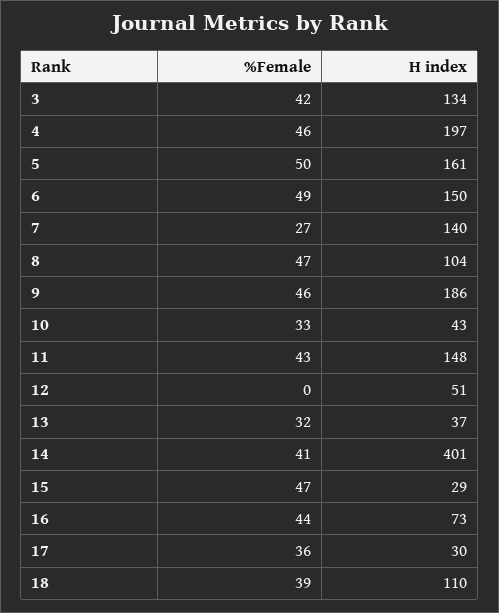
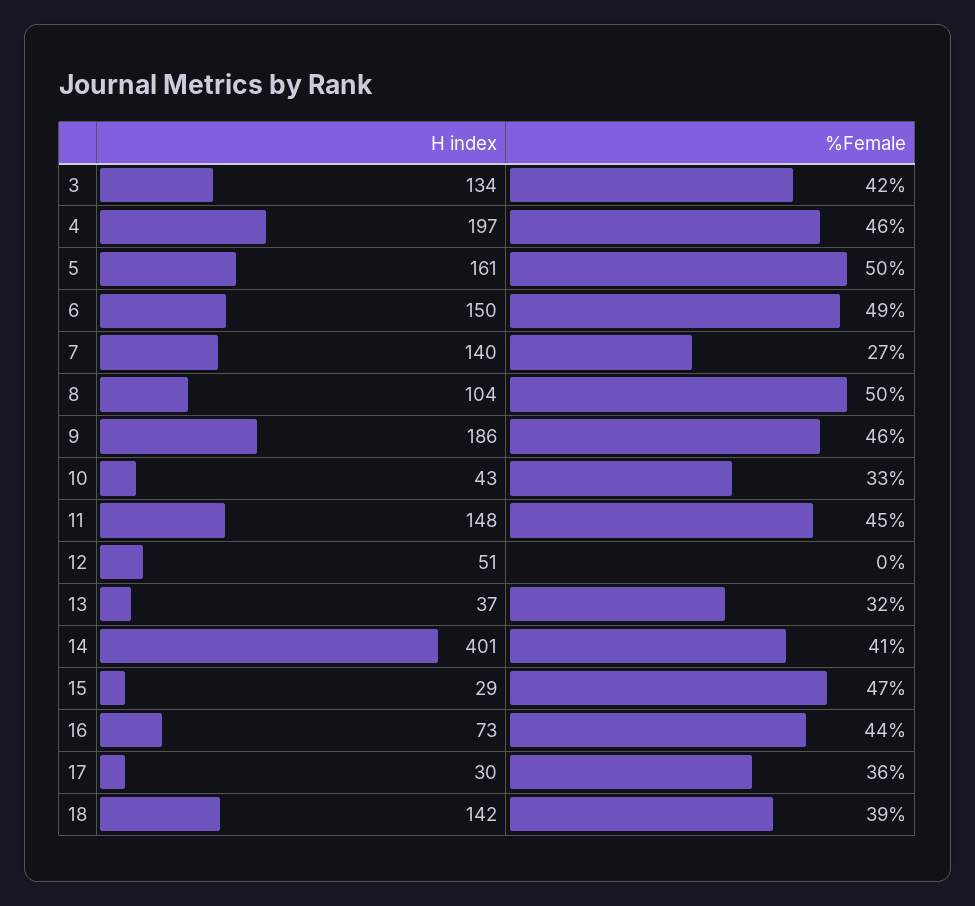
  {
    "%Female": {
      "3": 42,
      "4": 46,
      "5": 50,
      "6": 49,
      "7": 27,
-     "8": 47,
+     "8": 50,
      "9": 46,
      "10": 33,
-     "11": 43,
+     "11": 45,
      "12": 0,
      "13": 32,
      "14": 41,
      "15": 47,
      "16": 44,
      "17": 36,
      "18": 39
    },
    "H index": {
      "3": 134,
      "4": 197,
      "5": 161,
      "6": 150,
      "7": 140,
      "8": 104,
      "9": 186,
      "10": 43,
      "11": 148,
      "12": 51,
      "13": 37,
      "14": 401,
      "15": 29,
      "16": 73,
      "17": 30,
-     "18": 110
+     "18": 142
    }
  }

